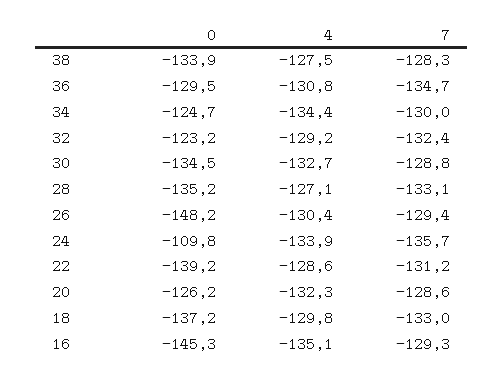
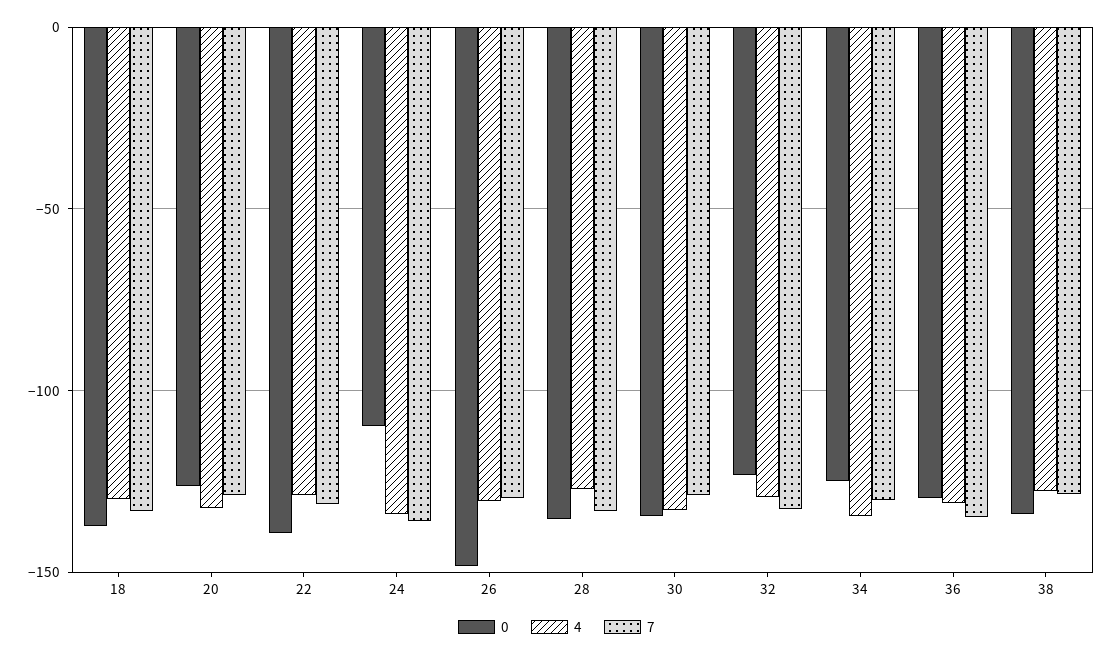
  {
    "0": {
      "38": -133.9,
      "36": -129.5,
      "34": -124.7,
      "32": -123.2,
      "30": -134.5,
      "28": -135.2,
      "26": -148.2,
      "24": -109.8,
      "22": -139.2,
      "20": -126.2,
-     "18": -137.2,
+     "18": -137.2
-     "16": -145.3
    },
    "4": {
      "38": -127.5,
      "36": -130.8,
      "34": -134.4,
      "32": -129.2,
      "30": -132.7,
      "28": -127.1,
      "26": -130.4,
      "24": -133.9,
      "22": -128.6,
      "20": -132.3,
-     "18": -129.8,
+     "18": -129.8
-     "16": -135.1
    },
    "7": {
      "38": -128.3,
      "36": -134.7,
      "34": -130,
      "32": -132.4,
      "30": -128.8,
      "28": -133.1,
      "26": -129.4,
      "24": -135.7,
      "22": -131.2,
      "20": -128.6,
-     "18": -133,
+     "18": -133
-     "16": -129.3
    }
  }

